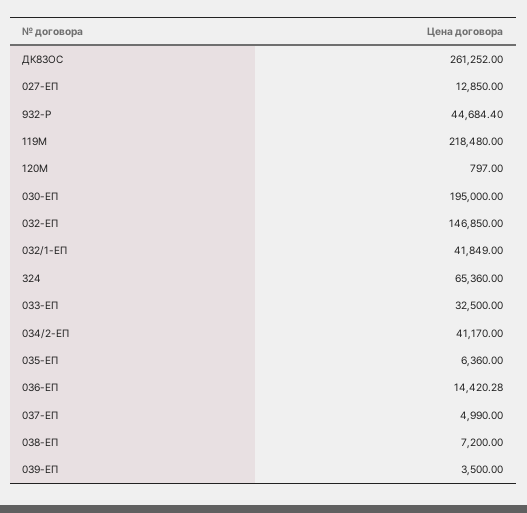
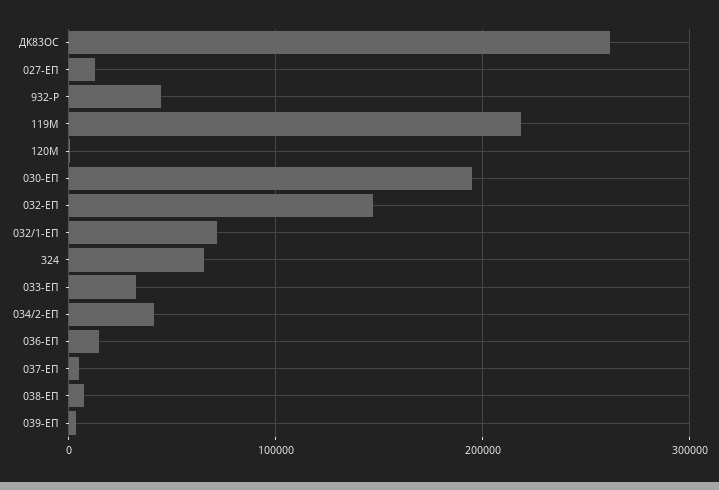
  {
    "ДК83ОС": 261252,
    "027-ЕП": 12850,
    "932-Р": 44684.4,
    "119М": 218480,
    "120М": 797,
    "030-ЕП": 195000,
    "032-ЕП": 146850,
-   "032/1-ЕП": 41849,
+   "032/1-ЕП": 70000,
    "324": 65360,
    "033-ЕП": 32500,
    "034/2-ЕП": 41170,
-   "035-ЕП": 6360,
    "036-ЕП": 14420.28,
    "037-ЕП": 4990,
    "038-ЕП": 7200,
    "039-ЕП": 3500
  }

